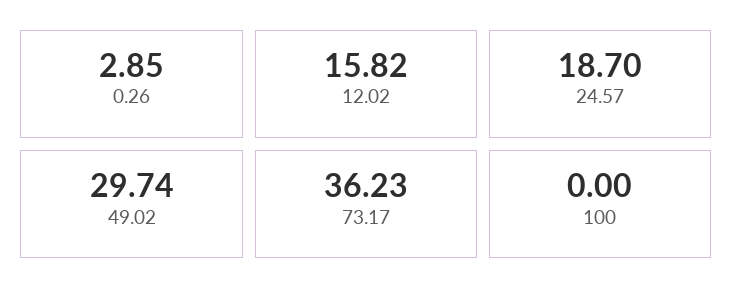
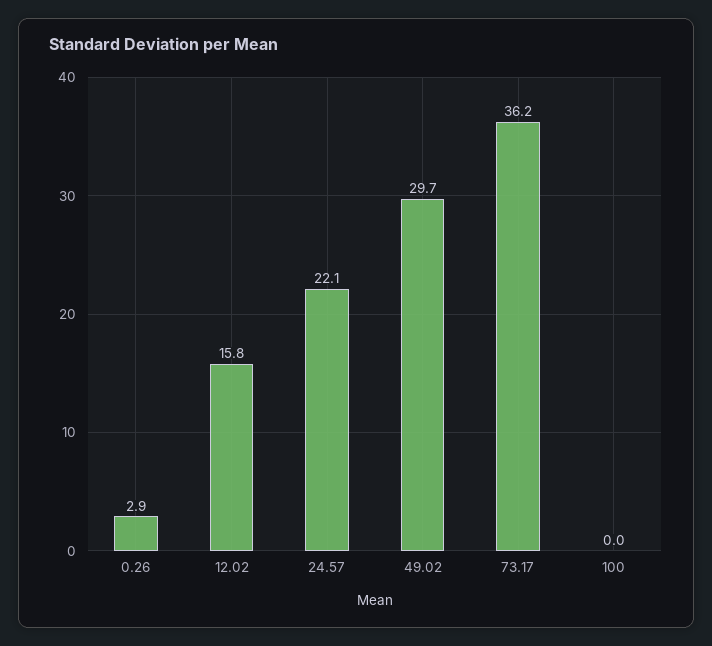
  {
    "0.26": 2.85,
    "12.02": 15.82,
-   "24.57": 18.7,
+   "24.57": 22.1,
    "49.02": 29.74,
    "73.17": 36.23,
    "100": 0
  }

